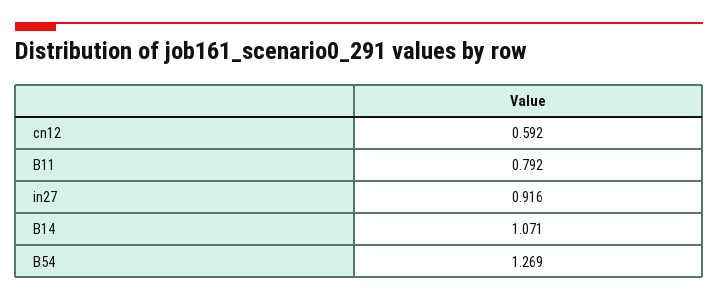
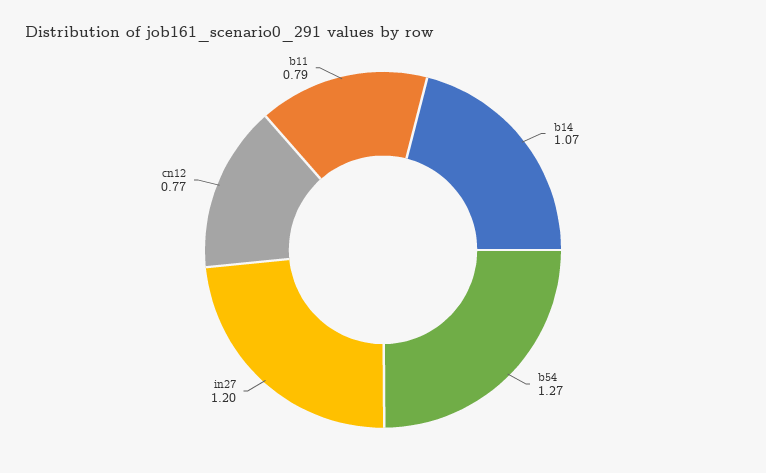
  {
-   "cn12": 0.592,
+   "cn12": 0.77,
    "B11": 0.792,
-   "in27": 0.916,
+   "in27": 1.2,
    "B14": 1.071,
    "B54": 1.269
  }

